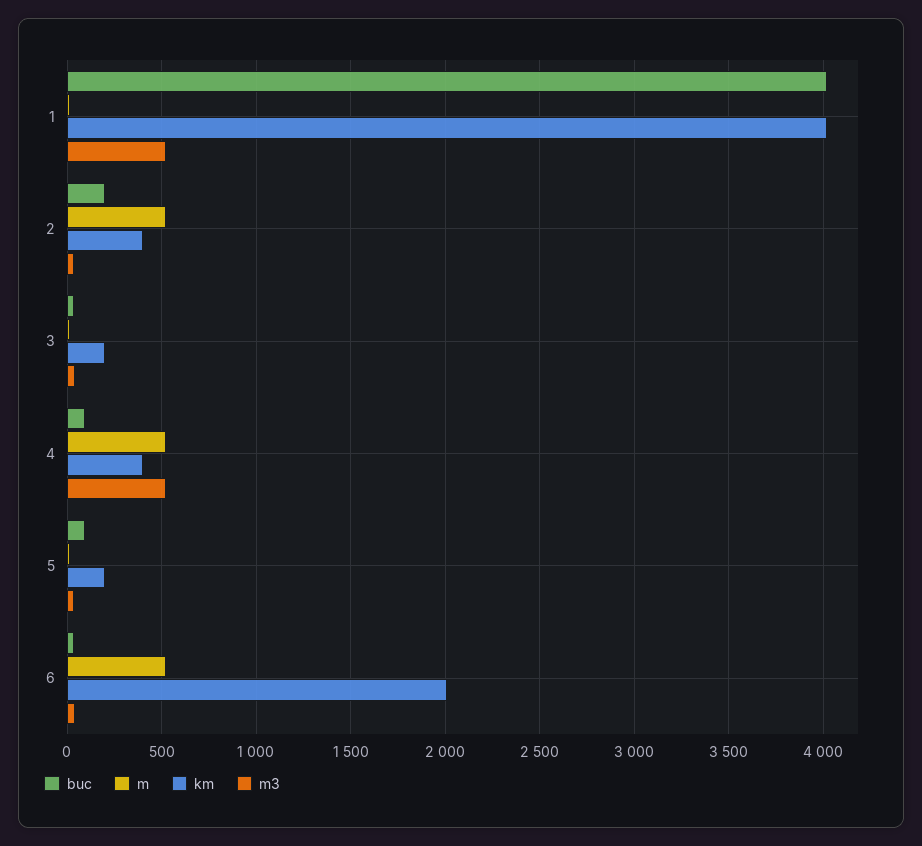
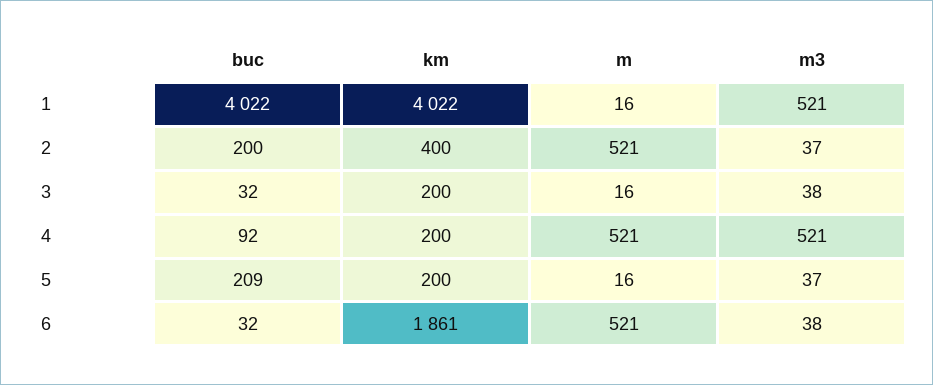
  {
    "buc": {
      "1": 4022,
      "2": 200,
      "3": 32,
      "4": 92,
-     "5": 100,
+     "5": 209,
      "6": 32
    },
    "m": {
      "1": 16,
      "2": 521,
      "3": 16,
      "4": 521,
      "5": 16,
      "6": 521
    },
    "km": {
      "1": 4022,
      "2": 400,
      "3": 200,
-     "4": 400,
+     "4": 200,
      "5": 200,
-     "6": 2000
+     "6": 1861
    },
    "m3": {
      "1": 521,
      "2": 37,
      "3": 38,
      "4": 521,
      "5": 37,
      "6": 38
    }
  }

